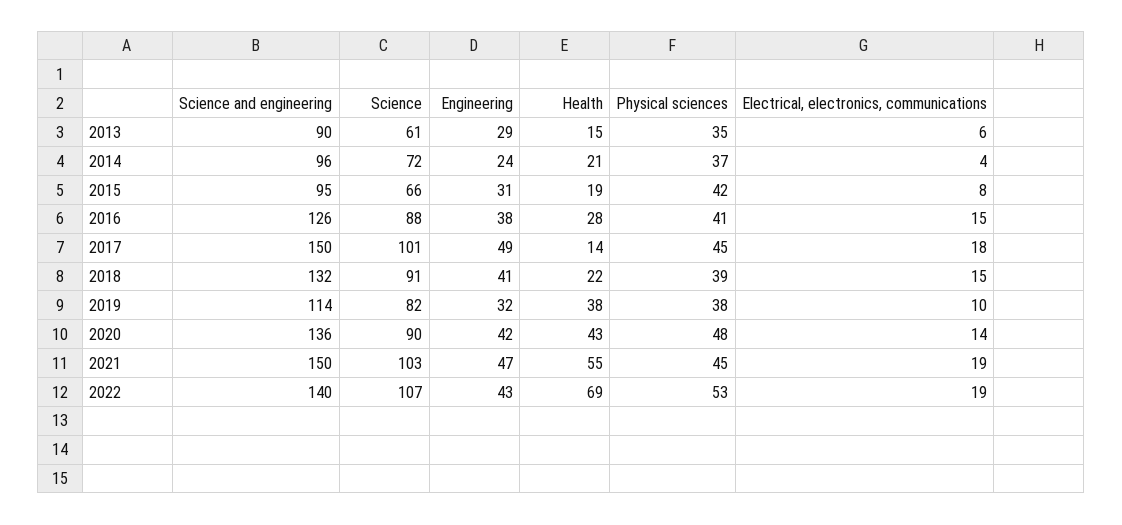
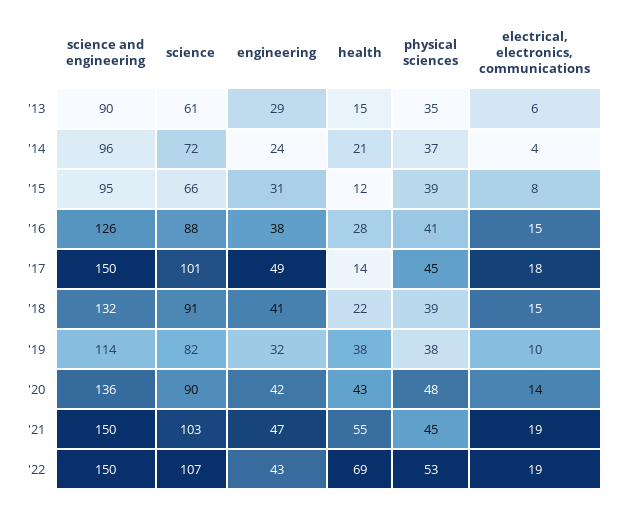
  {
    "Science and engineering": {
      "2013": 90,
      "2014": 96,
      "2015": 95,
      "2016": 126,
      "2017": 150,
      "2018": 132,
      "2019": 114,
      "2020": 136,
      "2021": 150,
-     "2022": 140
+     "2022": 150
    },
    "Science": {
      "2013": 61,
      "2014": 72,
      "2015": 66,
      "2016": 88,
      "2017": 101,
      "2018": 91,
      "2019": 82,
      "2020": 90,
      "2021": 103,
      "2022": 107
    },
    "Engineering": {
      "2013": 29,
      "2014": 24,
      "2015": 31,
      "2016": 38,
      "2017": 49,
      "2018": 41,
      "2019": 32,
      "2020": 42,
      "2021": 47,
      "2022": 43
    },
    "Health": {
      "2013": 15,
      "2014": 21,
-     "2015": 19,
+     "2015": 12,
      "2016": 28,
      "2017": 14,
      "2018": 22,
      "2019": 38,
      "2020": 43,
      "2021": 55,
      "2022": 69
    },
    "Physical sciences": {
      "2013": 35,
      "2014": 37,
-     "2015": 42,
+     "2015": 39,
      "2016": 41,
      "2017": 45,
      "2018": 39,
      "2019": 38,
      "2020": 48,
      "2021": 45,
      "2022": 53
    },
    "Electrical, electronics, communications": {
      "2013": 6,
      "2014": 4,
      "2015": 8,
      "2016": 15,
      "2017": 18,
      "2018": 15,
      "2019": 10,
      "2020": 14,
      "2021": 19,
      "2022": 19
    }
  }

